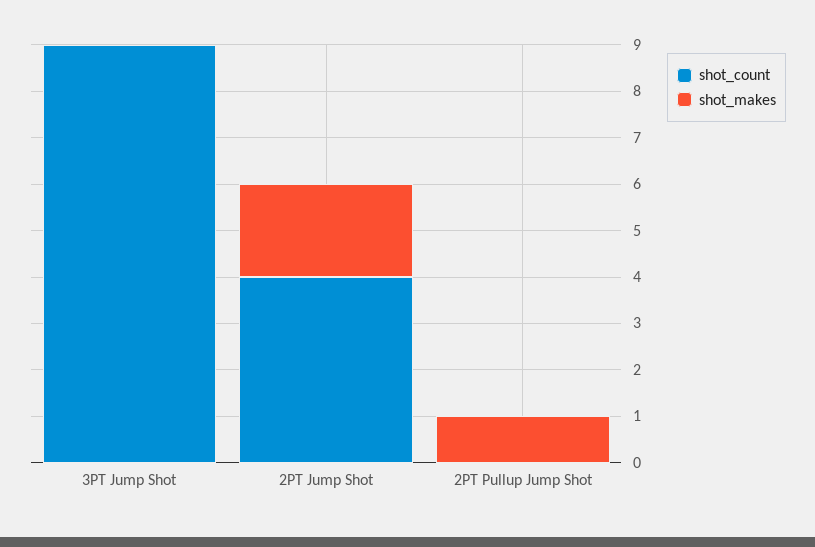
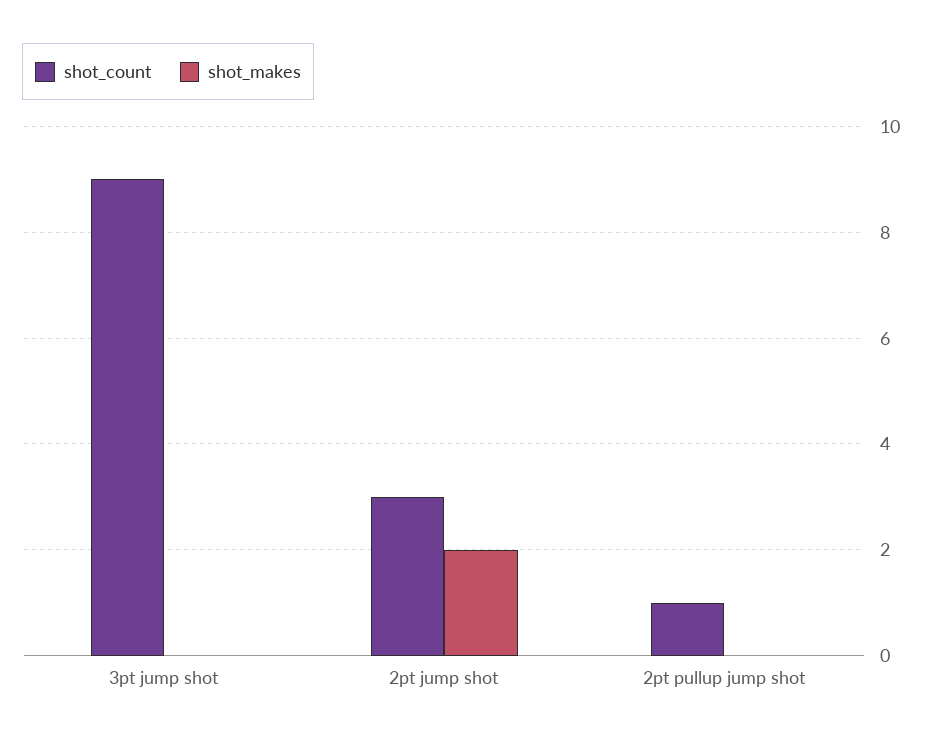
  {
    "shot_count": {
      "3PT Jump Shot": 9,
-     "2PT Jump Shot": 4,
+     "2PT Jump Shot": 3,
-     "2PT Pullup Jump Shot": 0
+     "2PT Pullup Jump Shot": 1
    },
    "shot_makes": {
      "3PT Jump Shot": 0,
      "2PT Jump Shot": 2,
-     "2PT Pullup Jump Shot": 1
+     "2PT Pullup Jump Shot": 0
    }
  }

